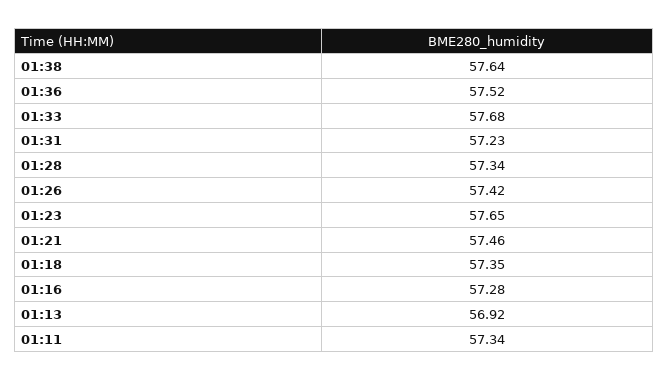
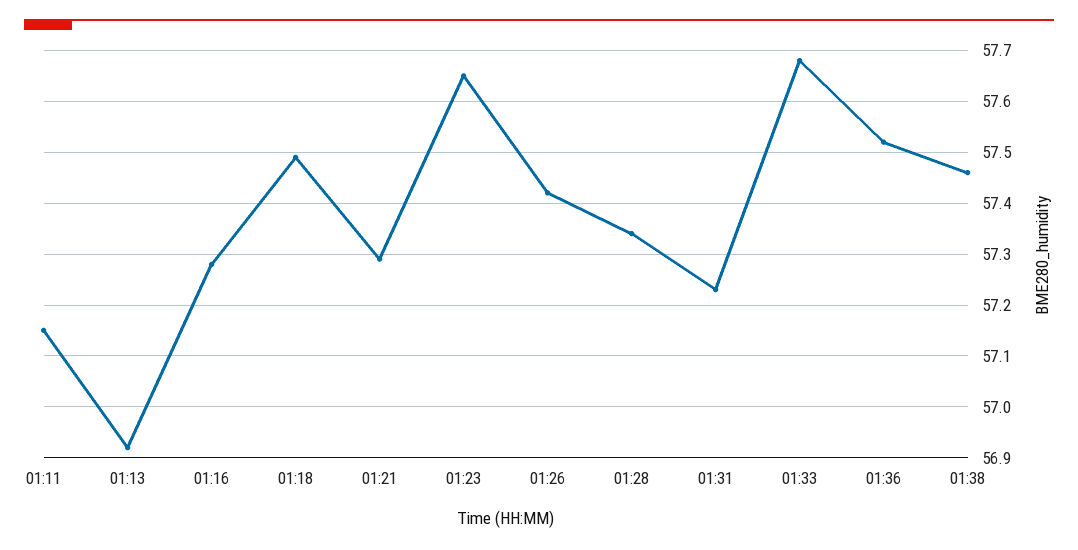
  {
-   "01:38": 57.64,
+   "01:38": 57.45,
    "01:36": 57.52,
    "01:33": 57.68,
    "01:31": 57.23,
    "01:28": 57.34,
    "01:26": 57.42,
    "01:23": 57.65,
-   "01:21": 57.46,
+   "01:21": 57.3,
-   "01:18": 57.35,
+   "01:18": 57.5,
    "01:16": 57.28,
    "01:13": 56.92,
-   "01:11": 57.34
+   "01:11": 57.15
  }

